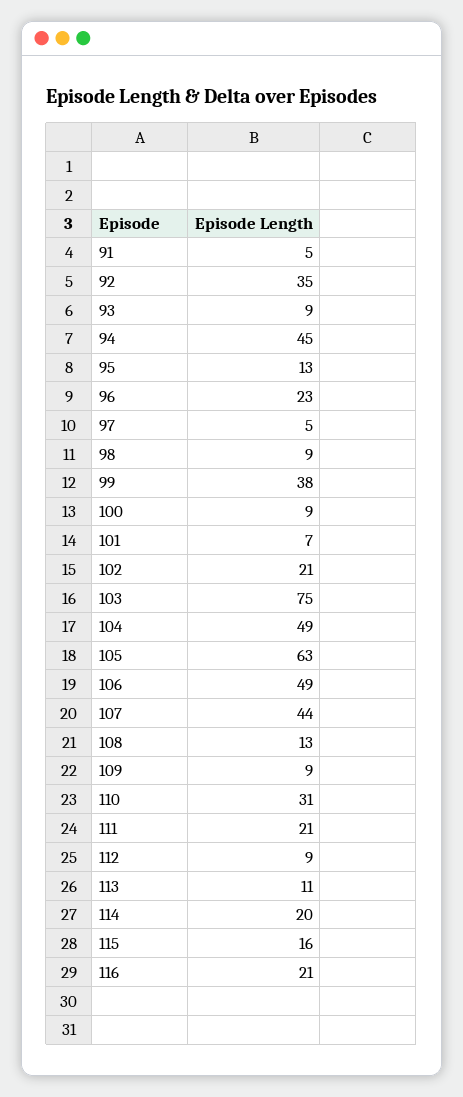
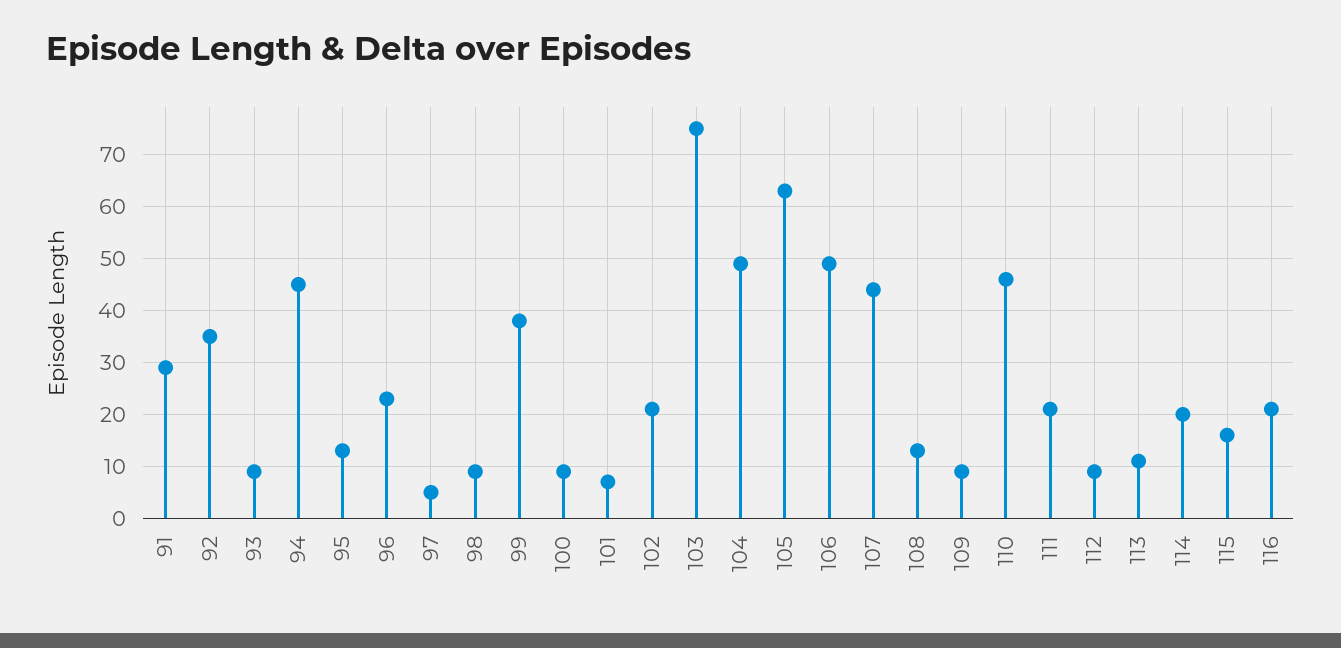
  {
-   "91": 5,
+   "91": 30,
    "92": 35,
    "93": 9,
    "94": 45,
    "95": 13,
    "96": 23,
    "97": 5,
    "98": 9,
    "99": 38,
    "100": 9,
    "101": 7,
    "102": 21,
    "103": 75,
    "104": 49,
    "105": 63,
    "106": 49,
    "107": 44,
    "108": 13,
    "109": 9,
-   "110": 31,
+   "110": 45,
    "111": 21,
    "112": 9,
    "113": 11,
    "114": 20,
    "115": 16,
    "116": 21
  }

